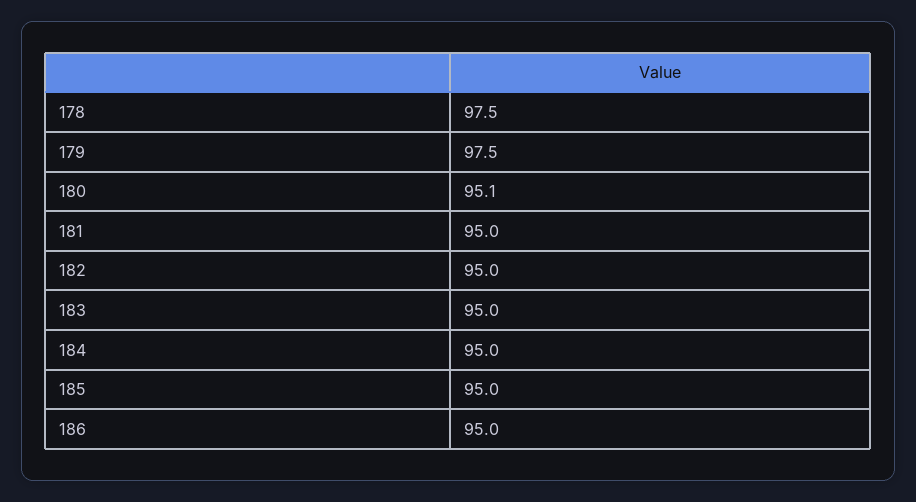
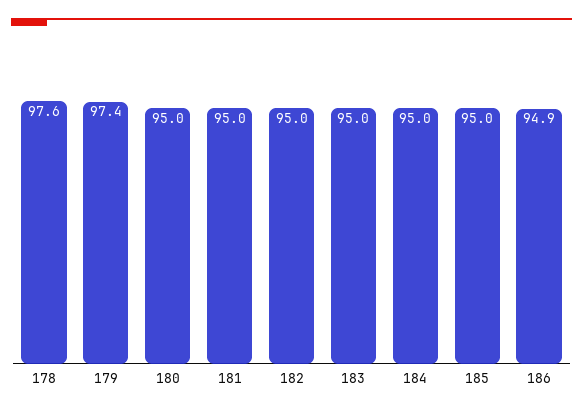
  {
-   "178": 97.5,
+   "178": 97.6,
-   "179": 97.5,
+   "179": 97.4,
-   "180": 95.1,
+   "180": 95,
    "181": 95,
    "182": 95,
    "183": 95,
    "184": 95,
    "185": 95,
-   "186": 95
+   "186": 94.9
  }

